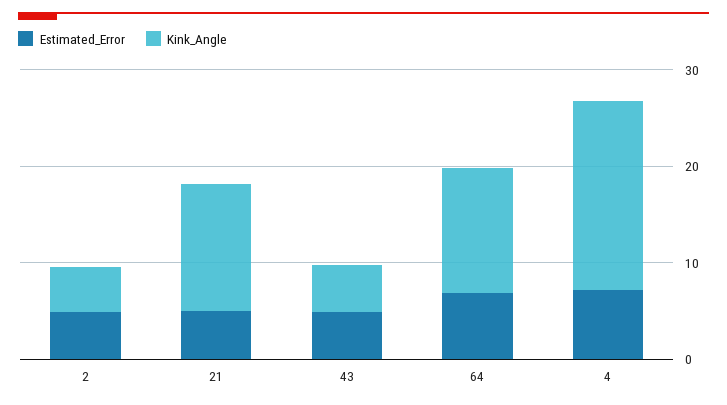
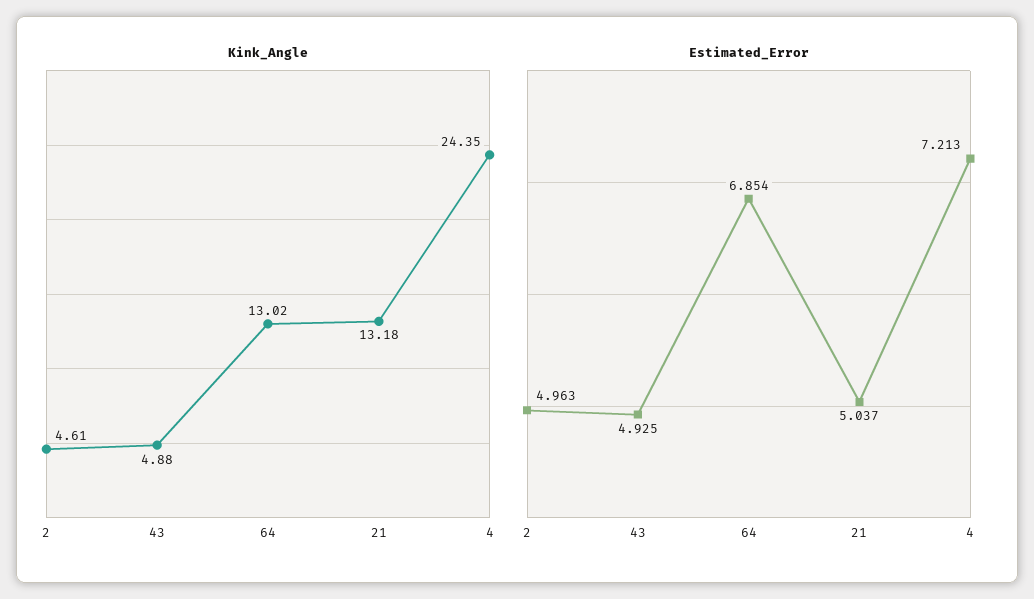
  {
    "Estimated_Error": {
      "2": 4.963,
      "21": 5.037,
      "43": 4.925,
      "64": 6.854,
      "4": 7.213
    },
    "Kink_Angle": {
      "2": 4.61,
      "21": 13.18,
      "43": 4.88,
      "64": 13.02,
-     "4": 20
+     "4": 24.35
    }
  }

